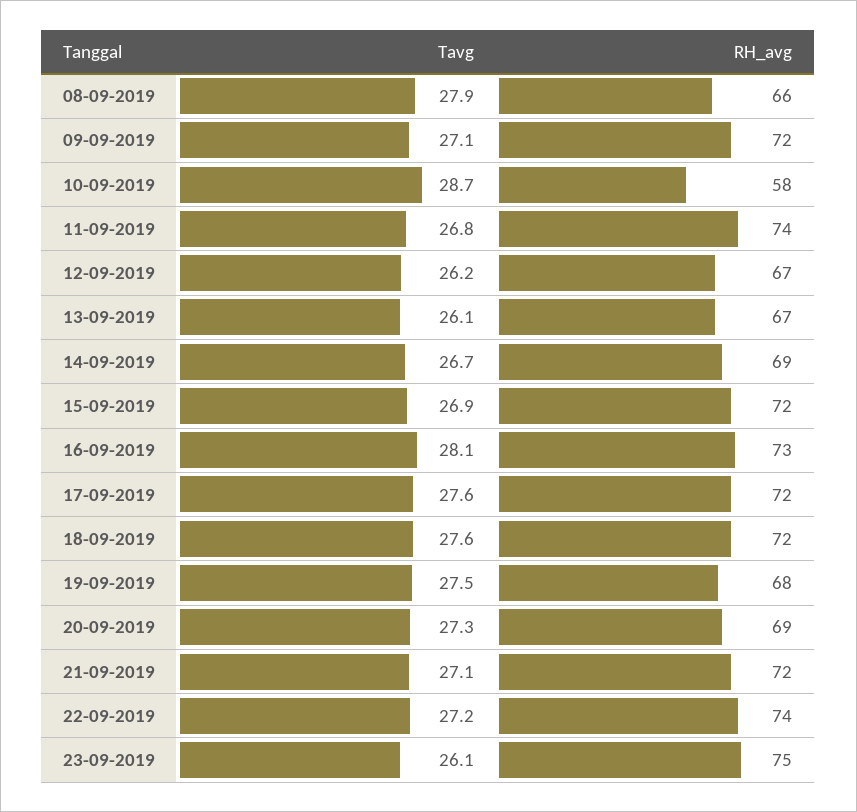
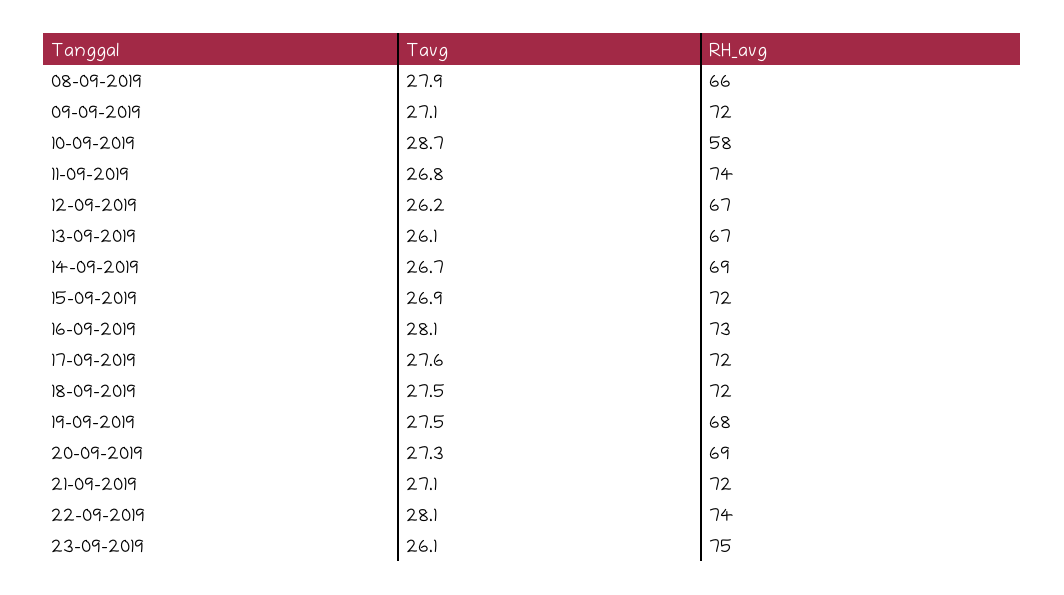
  {
    "Tavg": {
      "08-09-2019": 27.9,
      "09-09-2019": 27.1,
      "10-09-2019": 28.7,
      "11-09-2019": 26.8,
      "12-09-2019": 26.2,
      "13-09-2019": 26.1,
      "14-09-2019": 26.7,
      "15-09-2019": 26.9,
      "16-09-2019": 28.1,
      "17-09-2019": 27.6,
-     "18-09-2019": 27.6,
+     "18-09-2019": 27.5,
      "19-09-2019": 27.5,
      "20-09-2019": 27.3,
      "21-09-2019": 27.1,
-     "22-09-2019": 27.2,
+     "22-09-2019": 28.1,
      "23-09-2019": 26.1
    },
    "RH_avg": {
      "08-09-2019": 66,
      "09-09-2019": 72,
      "10-09-2019": 58,
      "11-09-2019": 74,
      "12-09-2019": 67,
      "13-09-2019": 67,
      "14-09-2019": 69,
      "15-09-2019": 72,
      "16-09-2019": 73,
      "17-09-2019": 72,
      "18-09-2019": 72,
      "19-09-2019": 68,
      "20-09-2019": 69,
      "21-09-2019": 72,
      "22-09-2019": 74,
      "23-09-2019": 75
    }
  }

